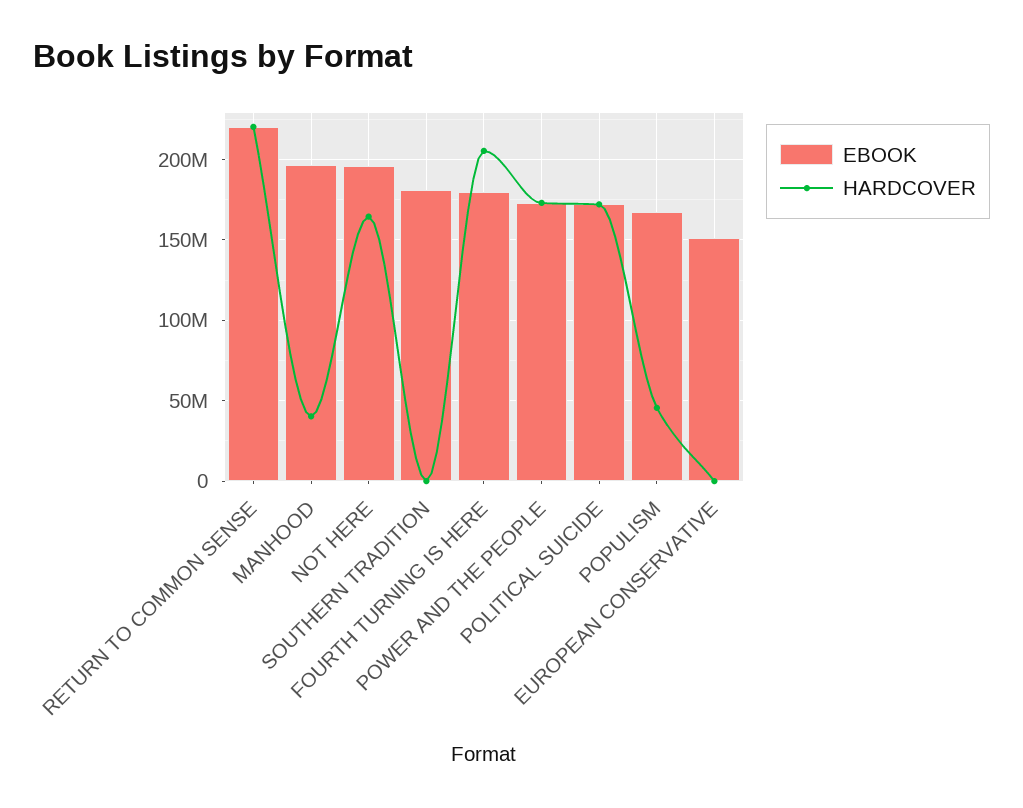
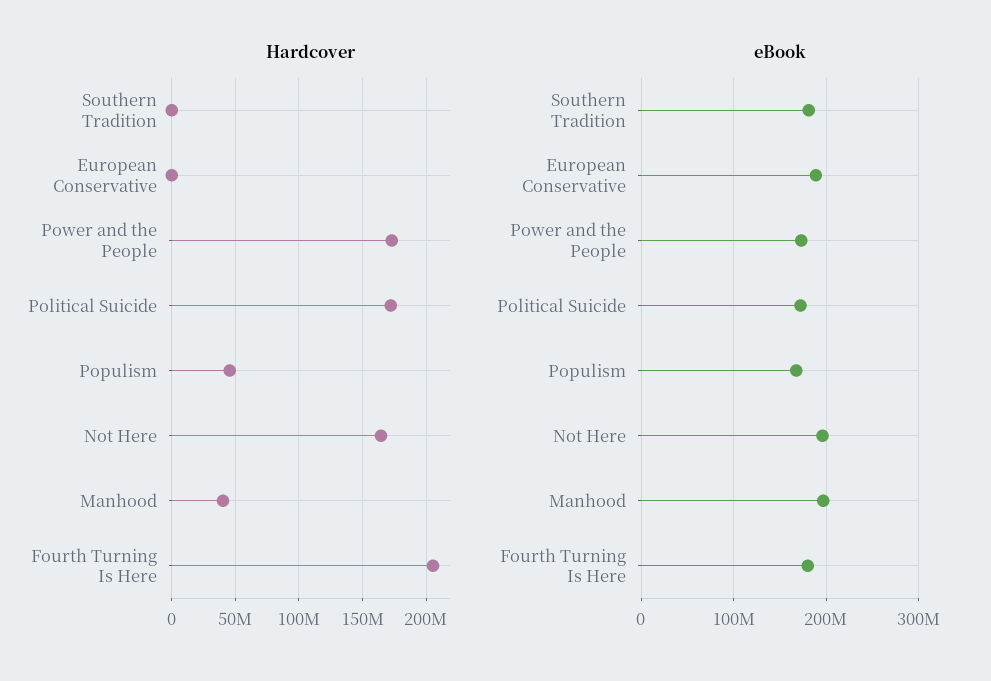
  {
    "EBOOK": {
-     "RETURN TO COMMON SENSE": 220000000,
      "MANHOOD": 195000000,
      "NOT HERE": 195000000,
      "SOUTHERN TRADITION": 180000000,
      "FOURTH TURNING IS HERE": 180000000,
      "POWER AND THE PEOPLE": 175000000,
      "POLITICAL SUICIDE": 170000000,
      "POPULISM": 170000000,
-     "EUROPEAN CONSERVATIVE": 150000000
+     "EUROPEAN CONSERVATIVE": 190000000
    },
    "HARDCOVER": {
-     "RETURN TO COMMON SENSE": 220000000,
      "MANHOOD": 40000000,
      "NOT HERE": 165000000,
      "SOUTHERN TRADITION": 0,
      "FOURTH TURNING IS HERE": 205000000,
      "POWER AND THE PEOPLE": 175000000,
      "POLITICAL SUICIDE": 170000000,
      "POPULISM": 45000000,
      "EUROPEAN CONSERVATIVE": 0
    }
  }

